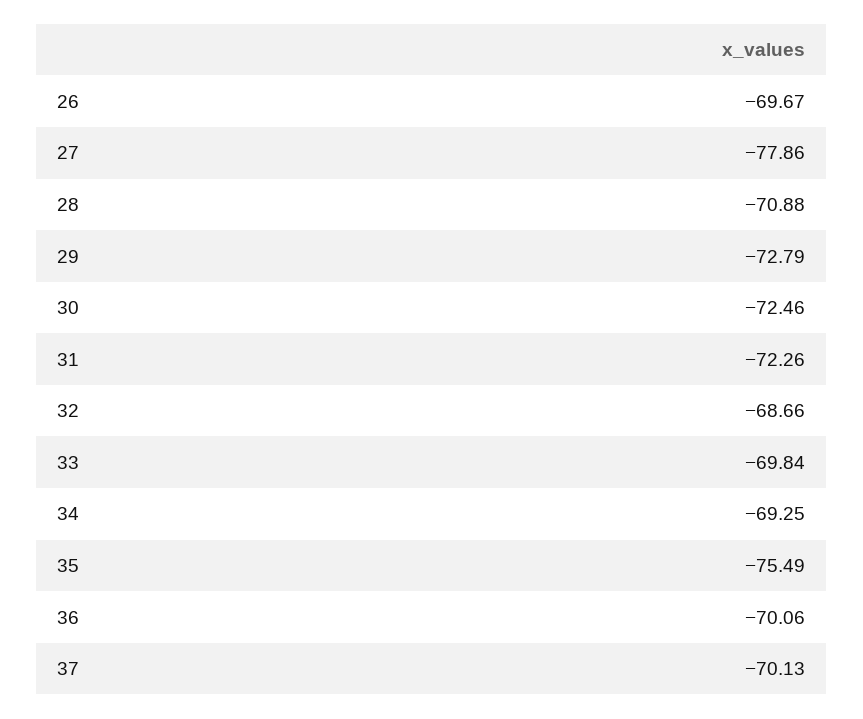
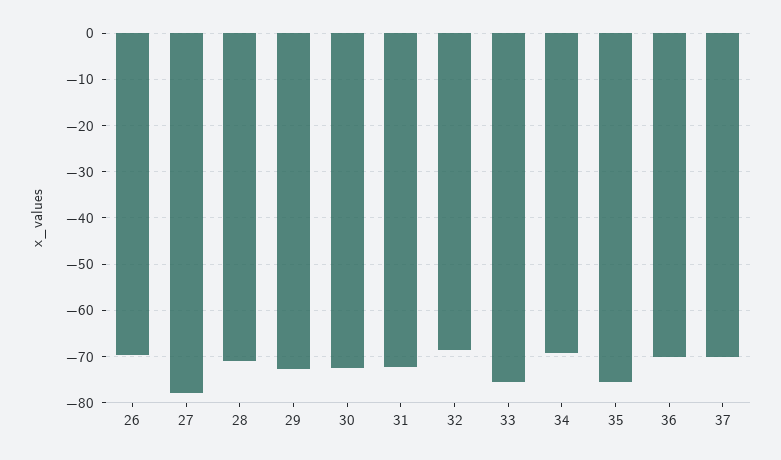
  {
    "26": -69.67,
    "27": -77.86,
    "28": -70.88,
    "29": -72.79,
    "30": -72.46,
    "31": -72.26,
    "32": -68.66,
-   "33": -69.84,
+   "33": -76,
    "34": -69.25,
    "35": -75.49,
    "36": -70.06,
    "37": -70.13
  }

